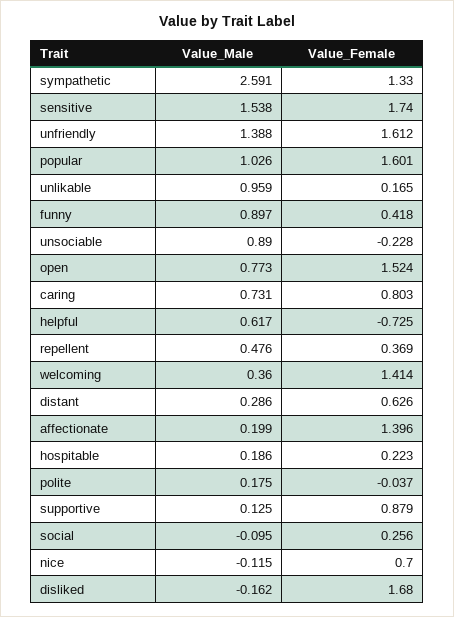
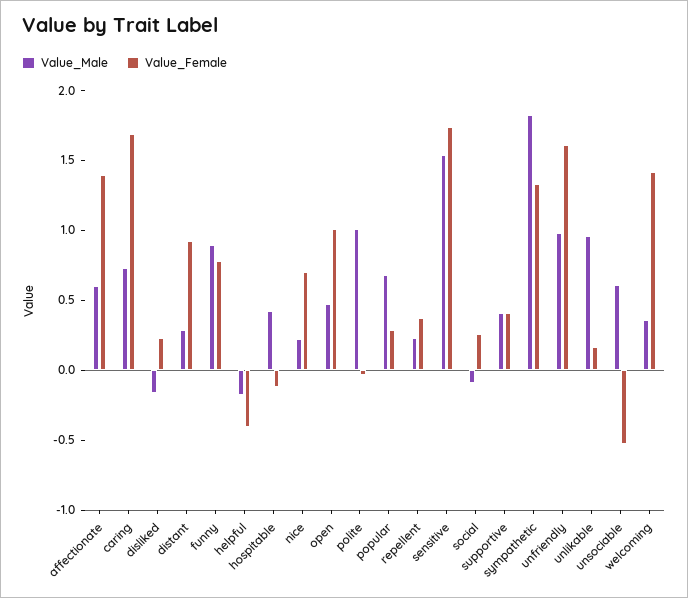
  {
    "Value_Male": {
-     "sympathetic": 2.591,
+     "sympathetic": 1.8,
      "sensitive": 1.538,
-     "unfriendly": 1.388,
+     "unfriendly": 1,
-     "popular": 1.026,
+     "popular": 0.7,
      "unlikable": 0.959,
      "funny": 0.897,
-     "unsociable": 0.89,
+     "unsociable": 0.6,
-     "open": 0.773,
+     "open": 0.5,
      "caring": 0.731,
-     "helpful": 0.617,
+     "helpful": -0.2,
-     "repellent": 0.476,
+     "repellent": 0.2,
      "welcoming": 0.36,
      "distant": 0.286,
-     "affectionate": 0.199,
+     "affectionate": 0.6,
-     "hospitable": 0.186,
+     "hospitable": 0.4,
-     "polite": 0.175,
+     "polite": 1,
-     "supportive": 0.125,
+     "supportive": 0.4,
      "social": -0.095,
-     "nice": -0.115,
+     "nice": 0.2,
      "disliked": -0.162
    },
    "Value_Female": {
      "sympathetic": 1.33,
      "sensitive": 1.74,
      "unfriendly": 1.612,
-     "popular": 1.601,
+     "popular": 0.3,
      "unlikable": 0.165,
-     "funny": 0.418,
+     "funny": 0.8,
-     "unsociable": -0.228,
+     "unsociable": -0.5,
-     "open": 1.524,
+     "open": 1,
-     "caring": 0.803,
+     "caring": 1.7,
-     "helpful": -0.725,
+     "helpful": -0.4,
      "repellent": 0.369,
      "welcoming": 1.414,
-     "distant": 0.626,
+     "distant": 0.9,
      "affectionate": 1.396,
-     "hospitable": 0.223,
+     "hospitable": -0.1,
      "polite": -0.037,
-     "supportive": 0.879,
+     "supportive": 0.4,
      "social": 0.256,
      "nice": 0.7,
-     "disliked": 1.68
+     "disliked": 0.2
    }
  }

